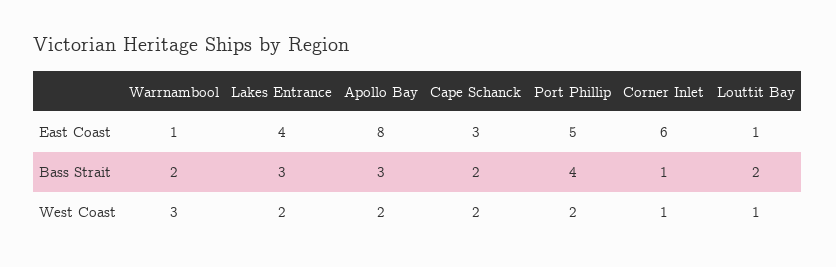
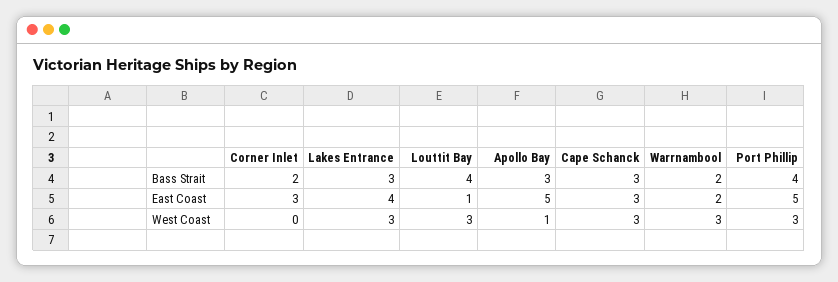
  {
    "Warrnambool": {
-     "East Coast": 1,
+     "East Coast": 2,
      "Bass Strait": 2,
      "West Coast": 3
    },
    "Lakes Entrance": {
      "East Coast": 4,
      "Bass Strait": 3,
-     "West Coast": 2
+     "West Coast": 3
    },
    "Apollo Bay": {
-     "East Coast": 8,
+     "East Coast": 5,
      "Bass Strait": 3,
-     "West Coast": 2
+     "West Coast": 1
    },
    "Cape Schanck": {
      "East Coast": 3,
-     "Bass Strait": 2,
+     "Bass Strait": 3,
-     "West Coast": 2
+     "West Coast": 3
    },
    "Port Phillip": {
      "East Coast": 5,
      "Bass Strait": 4,
-     "West Coast": 2
+     "West Coast": 3
    },
    "Corner Inlet": {
-     "East Coast": 6,
+     "East Coast": 3,
-     "Bass Strait": 1,
+     "Bass Strait": 2,
-     "West Coast": 1
+     "West Coast": 0
    },
    "Louttit Bay": {
      "East Coast": 1,
-     "Bass Strait": 2,
+     "Bass Strait": 4,
-     "West Coast": 1
+     "West Coast": 3
    }
  }

